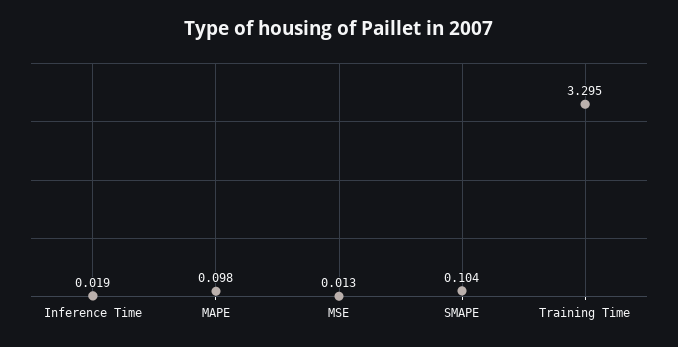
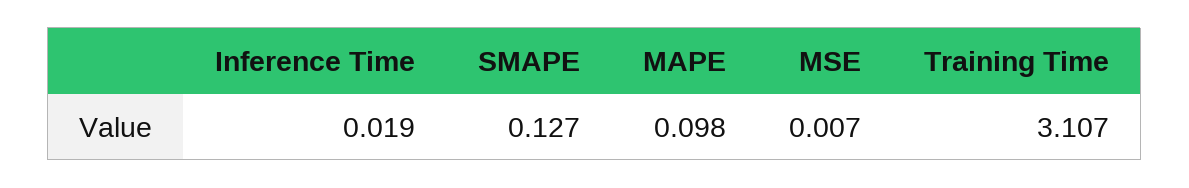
  {
    "Inference Time": 0.019,
    "MAPE": 0.098,
-   "MSE": 0.013,
+   "MSE": 0.007,
-   "SMAPE": 0.104,
+   "SMAPE": 0.127,
-   "Training Time": 3.295
+   "Training Time": 3.107
  }

